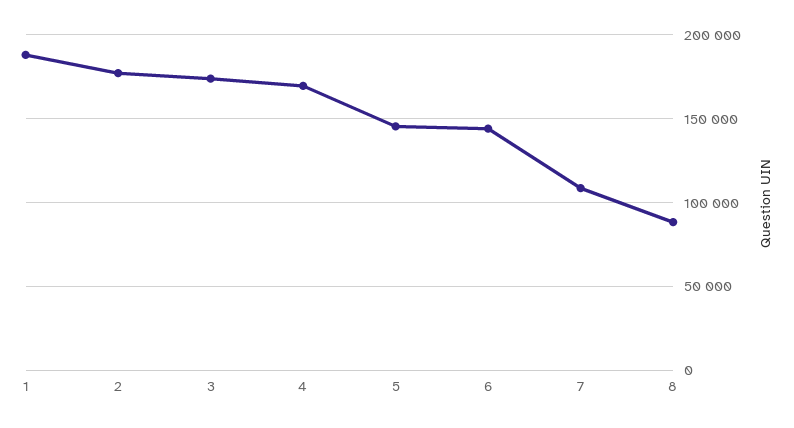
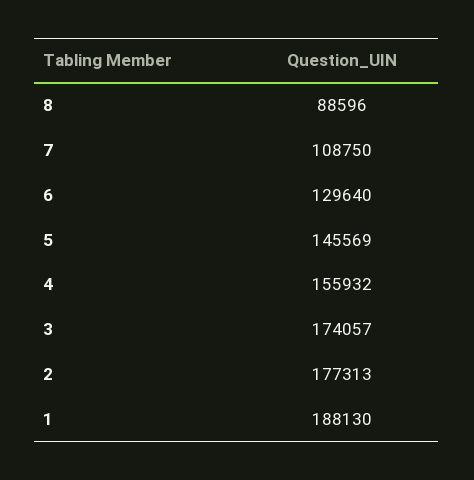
  {
    "1": 188130,
    "2": 177313,
    "3": 174057,
-   "4": 170000,
+   "4": 155932,
    "5": 145569,
-   "6": 145000,
+   "6": 129640,
    "7": 108750,
    "8": 88596
  }

